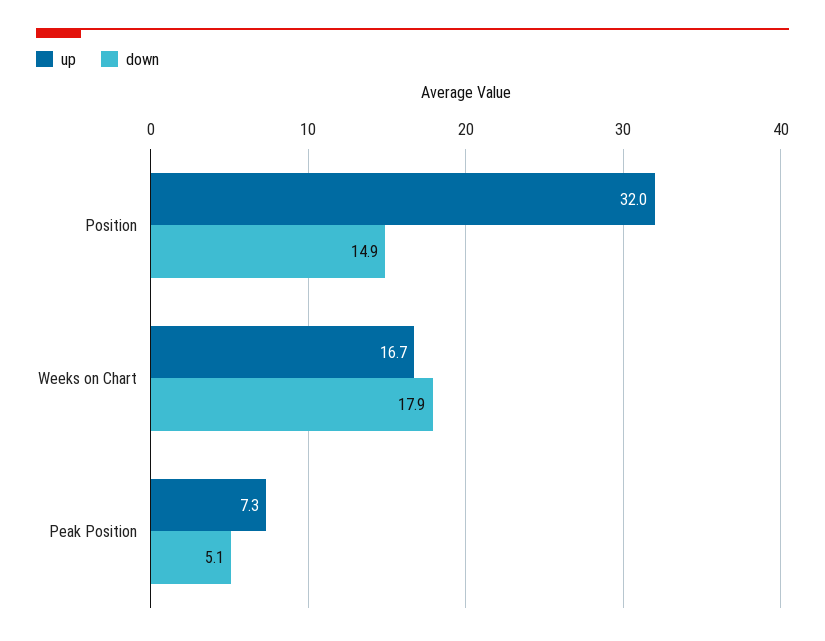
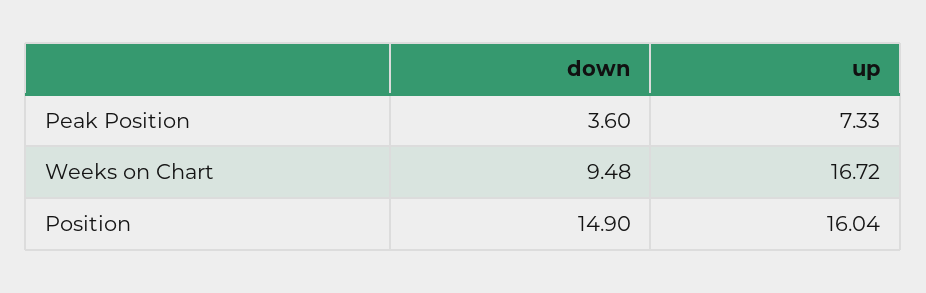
  {
    "up": {
-     "Position": 32,
+     "Position": 16.04,
      "Weeks on Chart": 16.72,
      "Peak Position": 7.33
    },
    "down": {
      "Position": 14.9,
-     "Weeks on Chart": 17.9,
+     "Weeks on Chart": 9.48,
-     "Peak Position": 5.1
+     "Peak Position": 3.6
    }
  }

